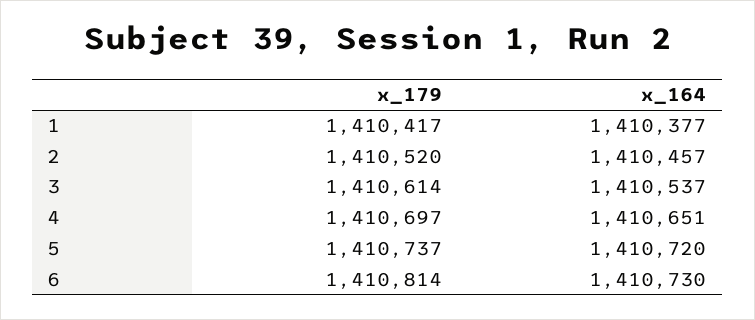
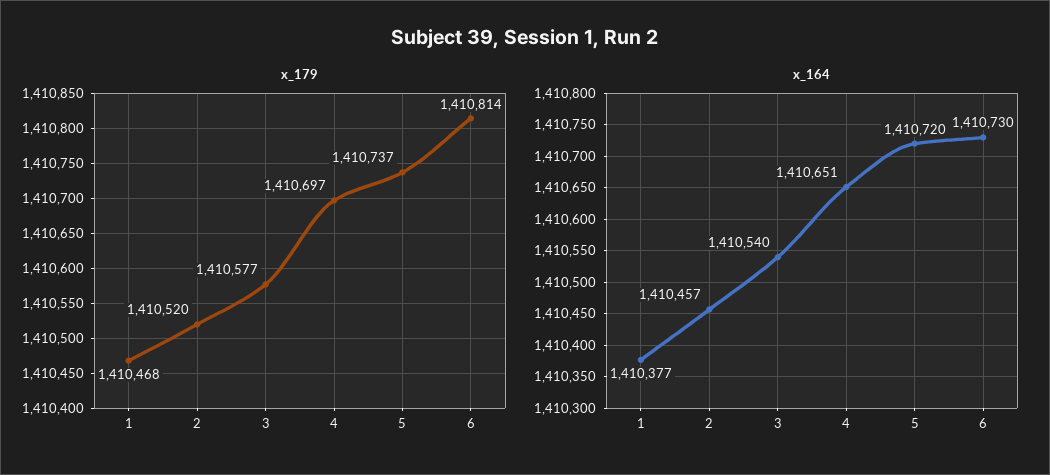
  {
    "x_179": {
-     "1": 1410417,
+     "1": 1410468,
      "2": 1410520,
-     "3": 1410614,
+     "3": 1410577,
      "4": 1410697,
      "5": 1410737,
      "6": 1410814
    },
    "x_164": {
      "1": 1410377,
      "2": 1410457,
-     "3": 1410537,
+     "3": 1410540,
      "4": 1410651,
      "5": 1410720,
      "6": 1410730
    }
  }

